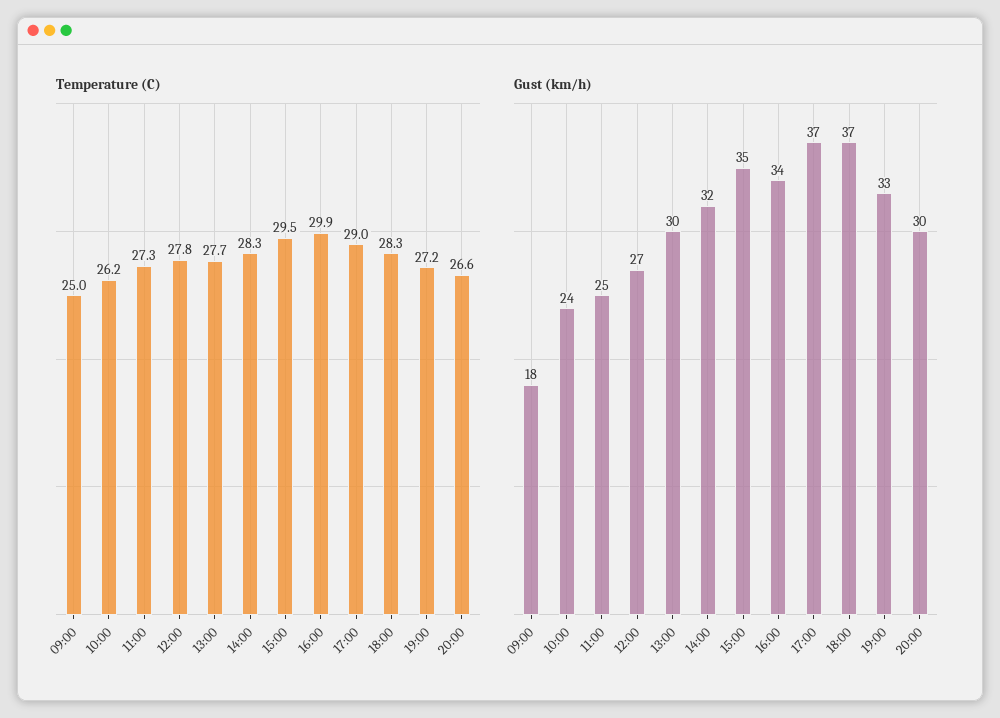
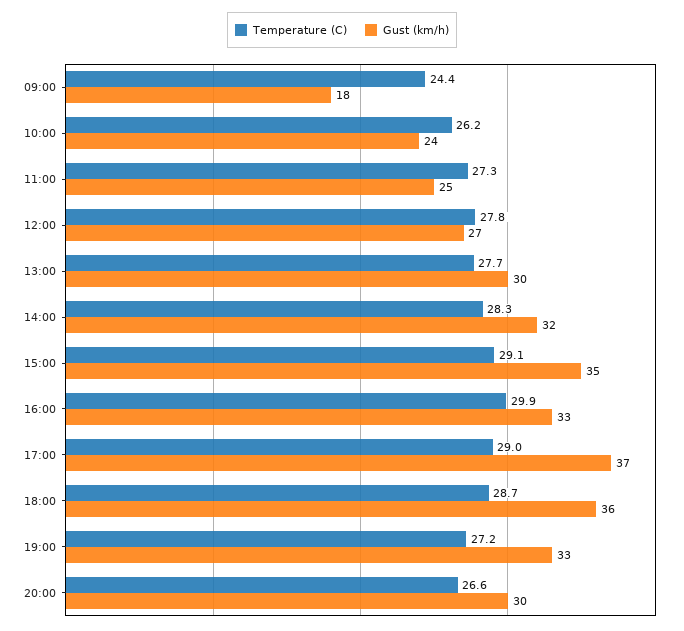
  {
    "Temperature (C)": {
-     "09:00": 25,
+     "09:00": 24.4,
      "10:00": 26.2,
      "11:00": 27.3,
      "12:00": 27.8,
      "13:00": 27.7,
      "14:00": 28.3,
-     "15:00": 29.5,
+     "15:00": 29.1,
      "16:00": 29.9,
      "17:00": 29,
-     "18:00": 28.3,
+     "18:00": 28.7,
      "19:00": 27.2,
      "20:00": 26.6
    },
    "Gust (km/h)": {
      "09:00": 18,
      "10:00": 24,
      "11:00": 25,
      "12:00": 27,
      "13:00": 30,
      "14:00": 32,
      "15:00": 35,
-     "16:00": 34,
+     "16:00": 33,
      "17:00": 37,
-     "18:00": 37,
+     "18:00": 36,
      "19:00": 33,
      "20:00": 30
    }
  }

